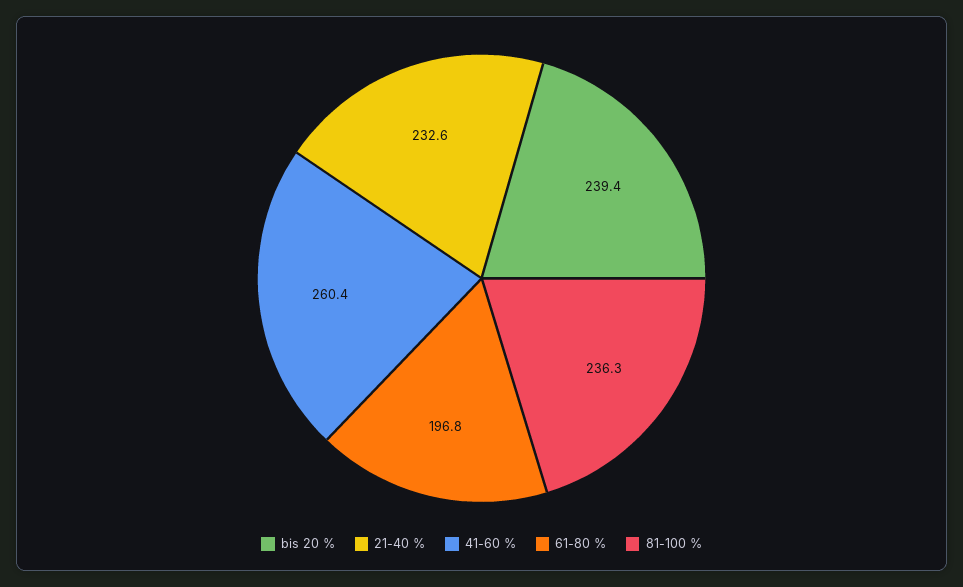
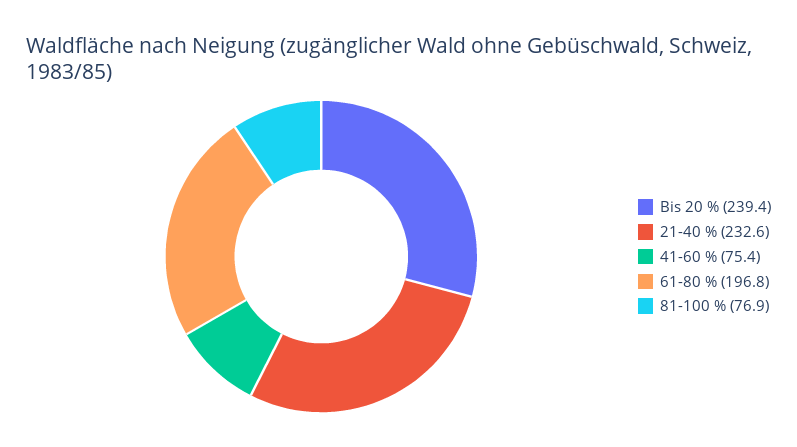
  {
    "bis 20 %": 239.4,
    "21-40 %": 232.6,
-   "41-60 %": 260.4,
+   "41-60 %": 75.4,
    "61-80 %": 196.8,
-   "81-100 %": 236.3
+   "81-100 %": 76.9
  }

